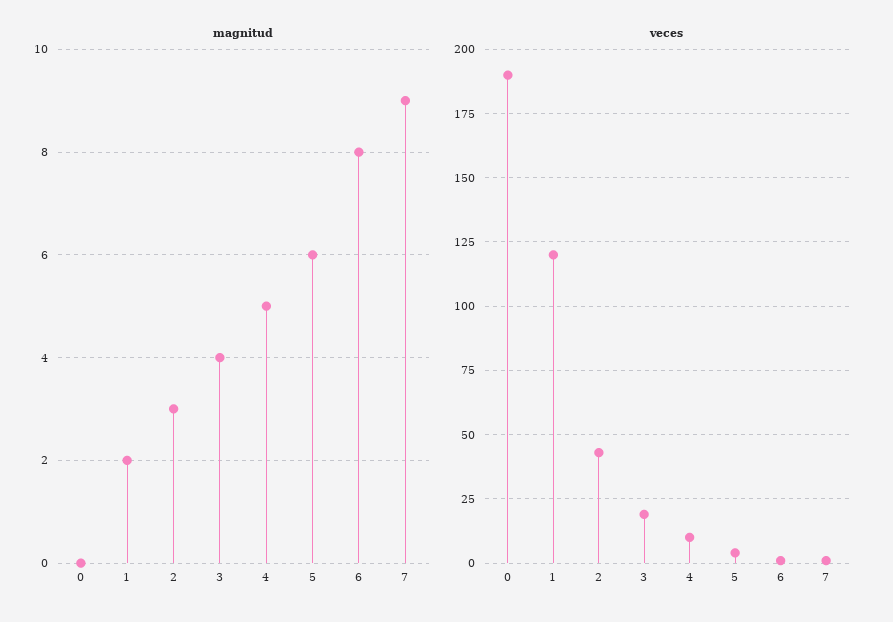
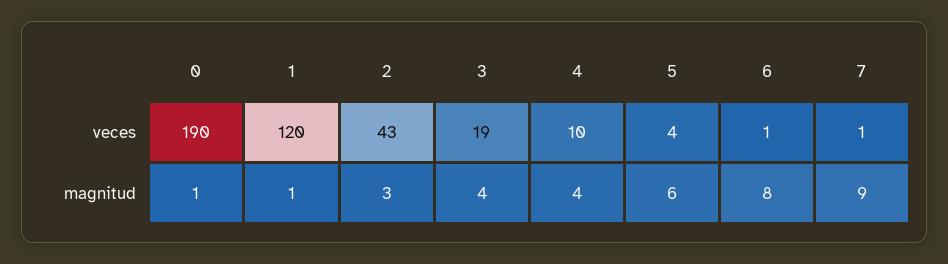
  {
    "magnitud": {
-     "0": 0,
+     "0": 1,
-     "1": 2,
+     "1": 1,
      "2": 3,
      "3": 4,
-     "4": 5,
+     "4": 4,
      "5": 6,
      "6": 8,
      "7": 9
    },
    "veces": {
      "0": 190,
      "1": 120,
      "2": 43,
      "3": 19,
      "4": 10,
      "5": 4,
      "6": 1,
      "7": 1
    }
  }

